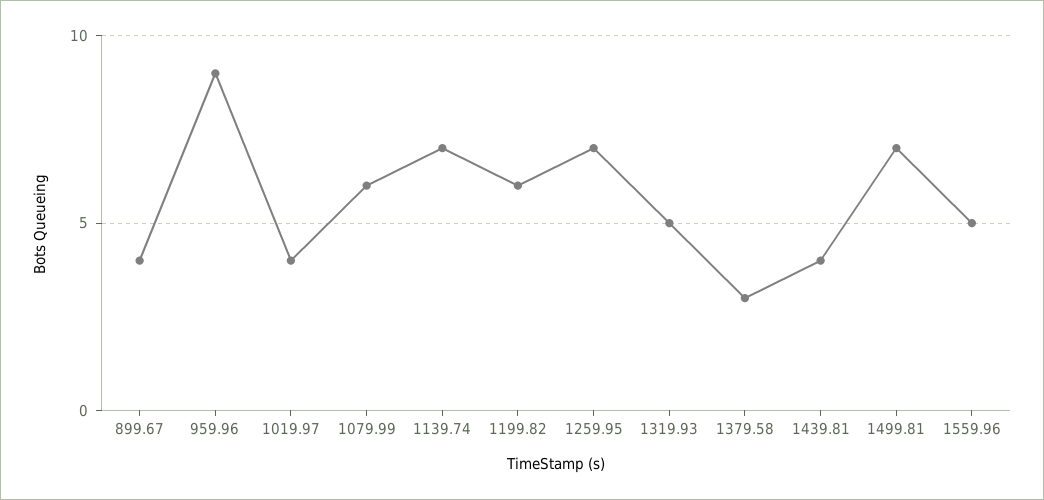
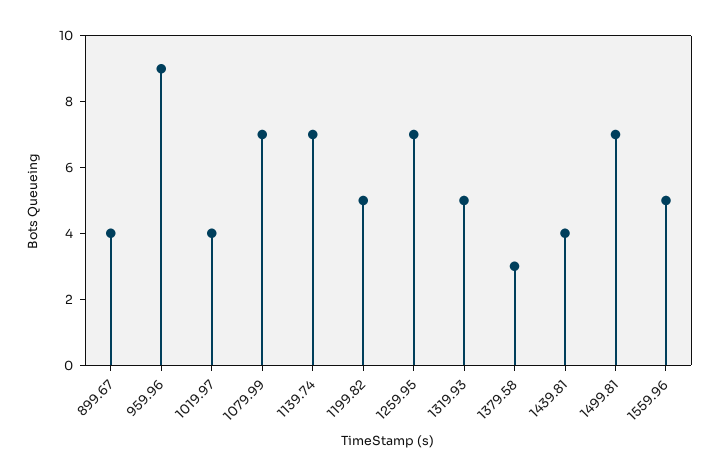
  {
    "899.67": 4,
    "959.96": 9,
    "1019.97": 4,
-   "1079.99": 6,
+   "1079.99": 7,
    "1139.74": 7,
-   "1199.82": 6,
+   "1199.82": 5,
    "1259.95": 7,
    "1319.93": 5,
    "1379.58": 3,
    "1439.81": 4,
    "1499.81": 7,
    "1559.96": 5
  }

